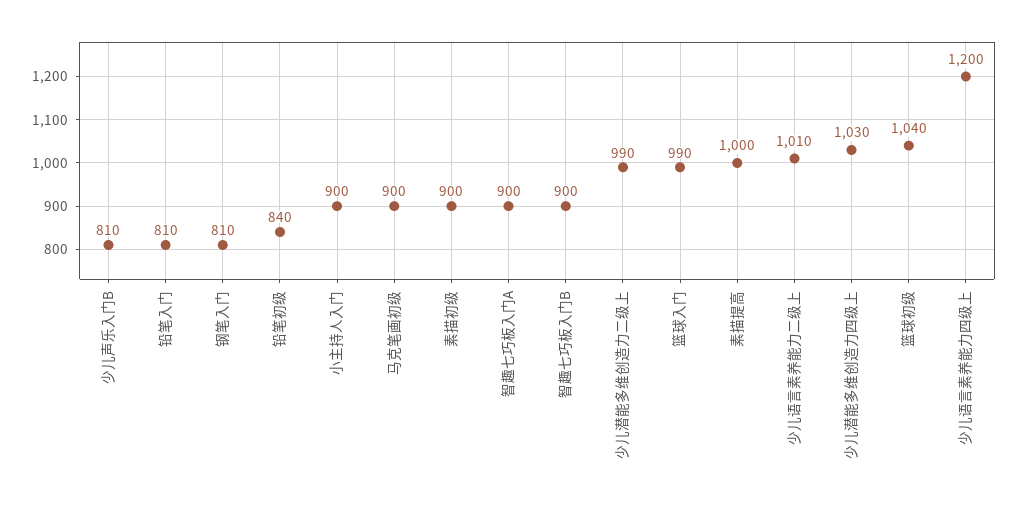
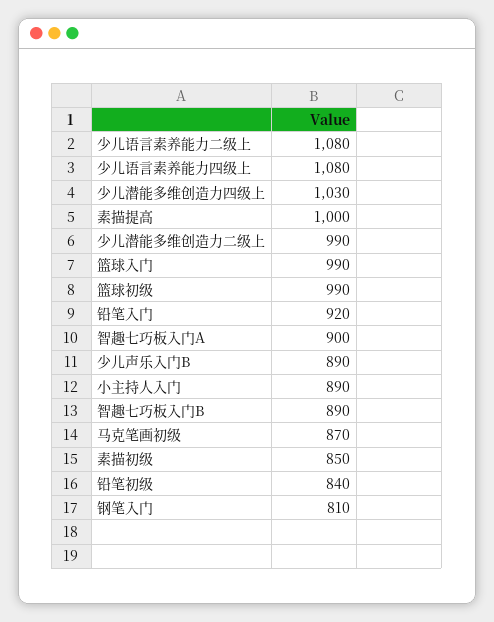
  {
-   "少儿声乐入门B": 810,
+   "少儿声乐入门B": 890,
-   "铅笔入门": 810,
+   "铅笔入门": 920,
    "钢笔入门": 810,
    "铅笔初级": 840,
-   "小主持人入门": 900,
+   "小主持人入门": 890,
-   "马克笔画初级": 900,
+   "马克笔画初级": 870,
-   "素描初级": 900,
+   "素描初级": 850,
    "智趣七巧板入门A": 900,
-   "智趣七巧板入门B": 900,
+   "智趣七巧板入门B": 890,
    "少儿潜能多维创造力二级上": 990,
    "篮球入门": 990,
    "素描提高": 1000,
-   "少儿语言素养能力二级上": 1010,
+   "少儿语言素养能力二级上": 1080,
    "少儿潜能多维创造力四级上": 1030,
-   "篮球初级": 1040,
+   "篮球初级": 990,
-   "少儿语言素养能力四级上": 1200
+   "少儿语言素养能力四级上": 1080
  }

